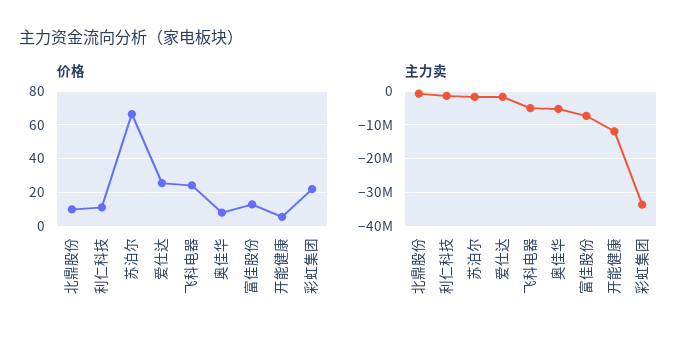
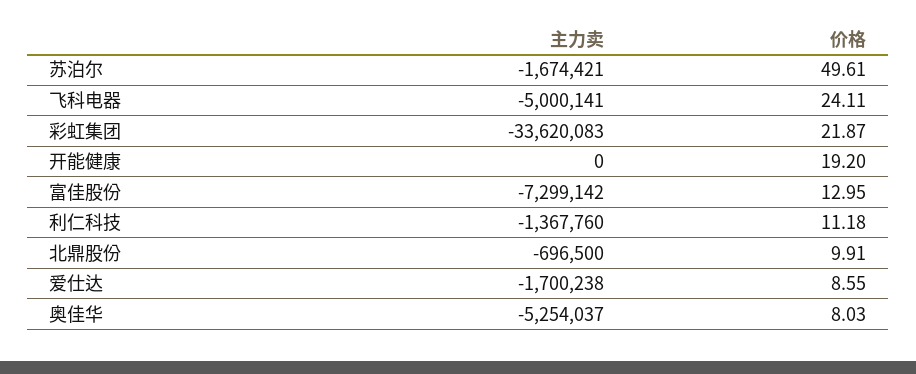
  {
    "价格": {
      "北鼎股份": 9.91,
      "利仁科技": 11.18,
-     "苏泊尔": 65,
+     "苏泊尔": 49.61,
-     "爱仕达": 25,
+     "爱仕达": 8.55,
      "飞科电器": 24.11,
      "奥佳华": 8.03,
      "富佳股份": 12.95,
-     "开能健康": 5,
+     "开能健康": 19.2,
      "彩虹集团": 21.87
    },
    "主力卖": {
      "北鼎股份": -696500,
      "利仁科技": -1367760,
      "苏泊尔": -1674421,
      "爱仕达": -1700238,
      "飞科电器": -5000141,
      "奥佳华": -5254037,
      "富佳股份": -7299142,
-     "开能健康": -12000000,
+     "开能健康": 0,
      "彩虹集团": -33620083
    }
  }

